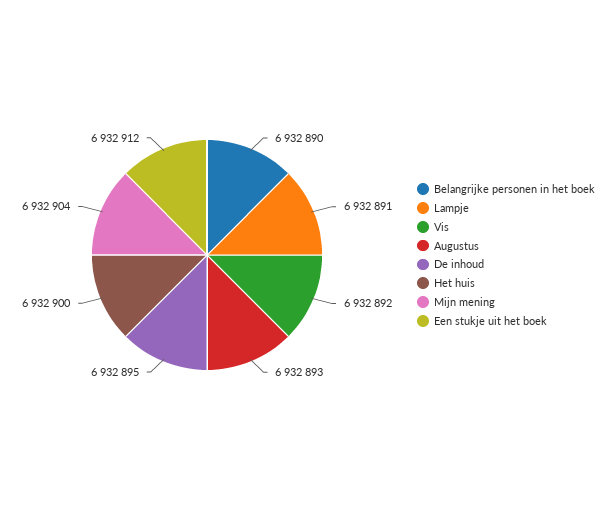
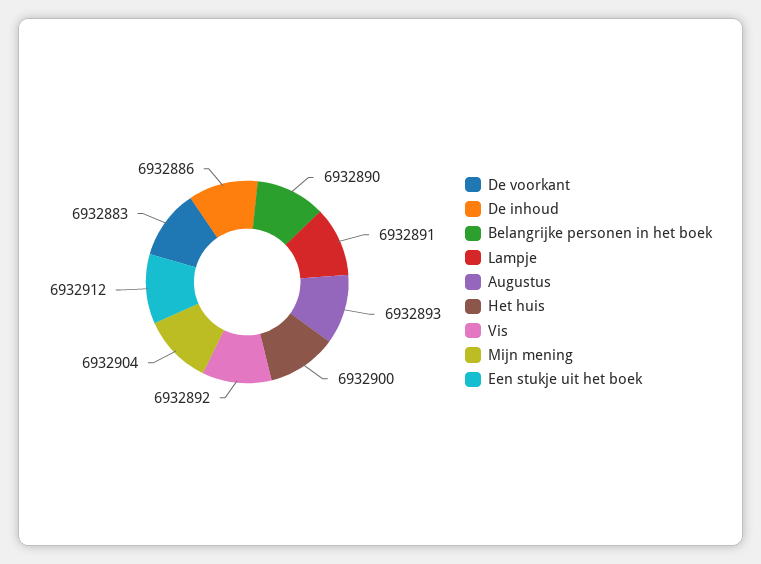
  {
    "Belangrijke personen in het boek": 6932890,
    "Lampje": 6932891,
    "Vis": 6932892,
    "Augustus": 6932893,
-   "De inhoud": 6932895,
+   "De inhoud": 6932886,
    "Het huis": 6932900,
    "Mijn mening": 6932904,
-   "Een stukje uit het boek": 6932912
+   "Een stukje uit het boek": 6932912,
+   "De voorkant": 6932883
  }

